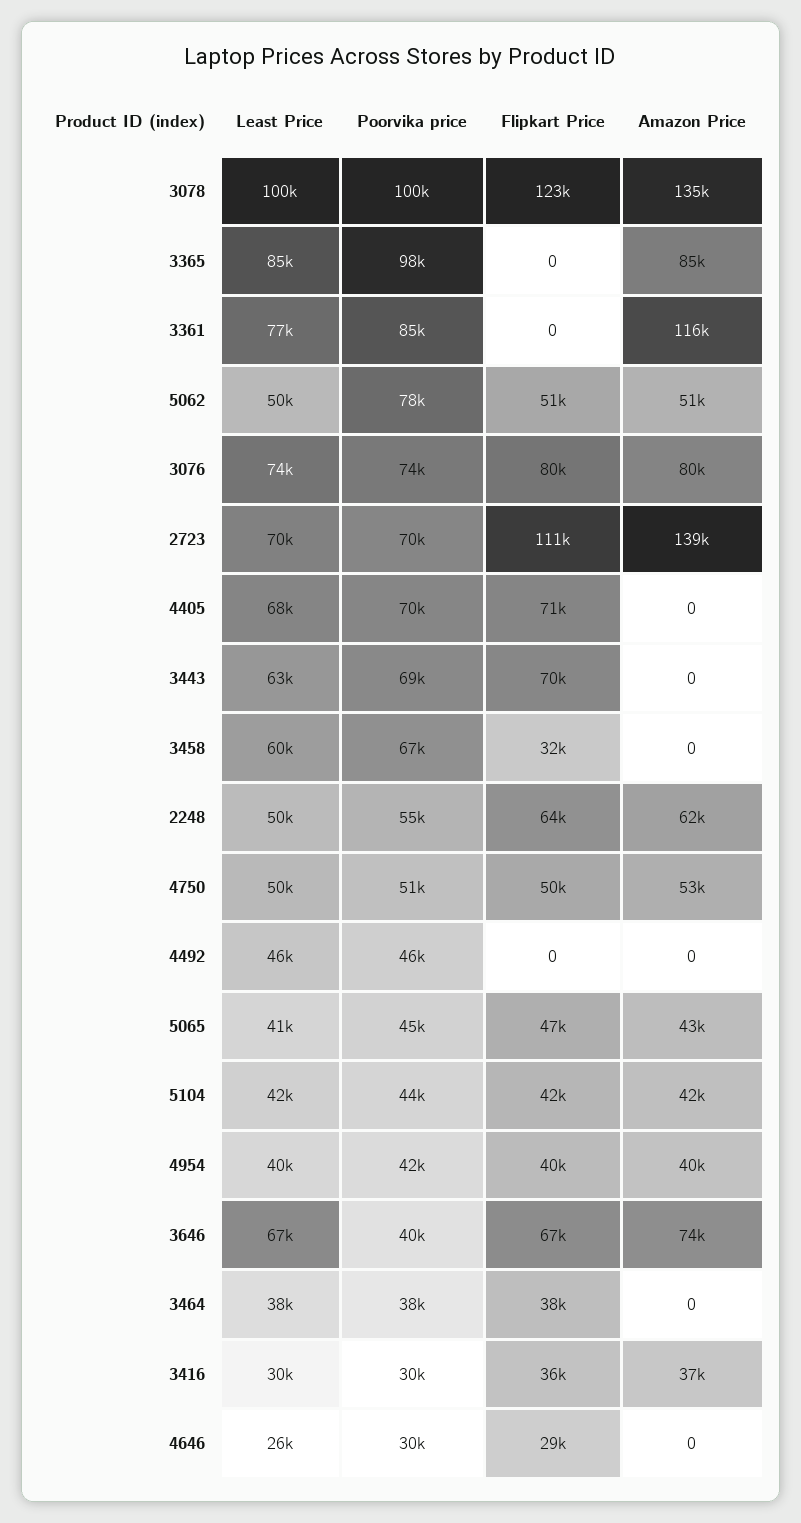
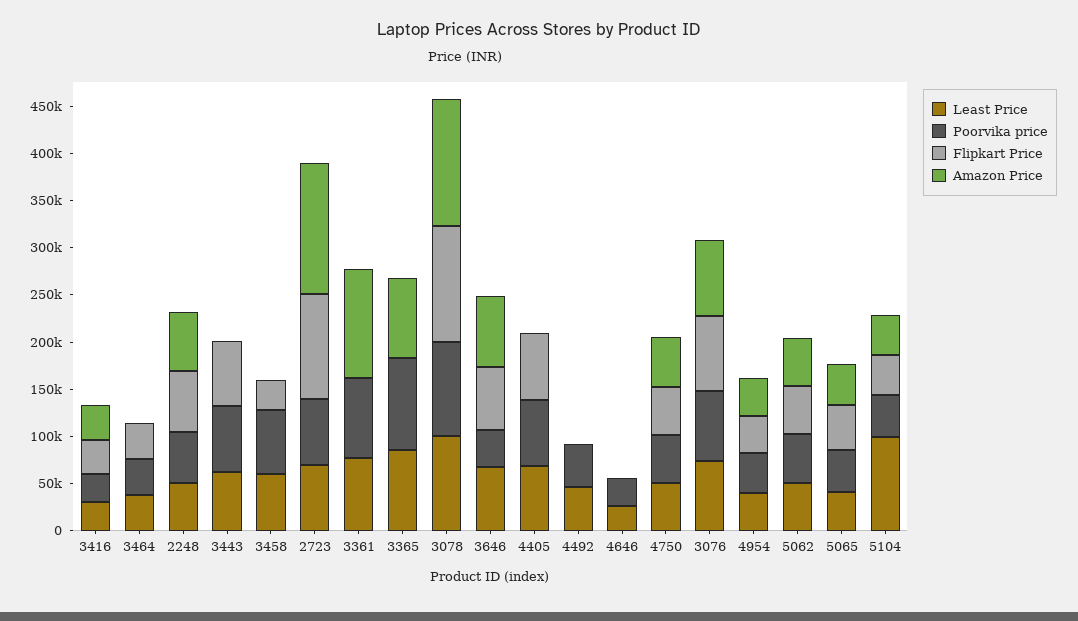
  {
    "Least Price": {
      "3078": 100000,
      "3365": 85000,
      "3361": 77000,
      "5062": 50000,
      "3076": 74000,
      "2723": 70000,
      "4405": 68000,
      "3443": 63000,
      "3458": 60000,
      "2248": 50000,
      "4750": 50000,
      "4492": 46000,
      "5065": 41000,
-     "5104": 42000,
+     "5104": 100000,
      "4954": 40000,
      "3646": 67000,
      "3464": 38000,
      "3416": 30000,
      "4646": 26000
    },
    "Poorvika price": {
      "3078": 100000,
      "3365": 98000,
      "3361": 85000,
-     "5062": 78000,
+     "5062": 50000,
      "3076": 74000,
      "2723": 70000,
      "4405": 70000,
      "3443": 69000,
      "3458": 67000,
      "2248": 55000,
      "4750": 51000,
      "4492": 46000,
      "5065": 45000,
      "5104": 44000,
      "4954": 42000,
      "3646": 40000,
      "3464": 38000,
      "3416": 30000,
      "4646": 30000
    },
    "Flipkart Price": {
      "3078": 123000,
      "3365": 0,
      "3361": 0,
      "5062": 51000,
      "3076": 80000,
      "2723": 111000,
      "4405": 71000,
      "3443": 70000,
      "3458": 32000,
      "2248": 64000,
      "4750": 50000,
      "4492": 0,
      "5065": 47000,
      "5104": 42000,
      "4954": 40000,
      "3646": 67000,
      "3464": 38000,
      "3416": 36000,
-     "4646": 29000
+     "4646": 0
    },
    "Amazon Price": {
      "3078": 135000,
      "3365": 85000,
      "3361": 116000,
      "5062": 51000,
      "3076": 80000,
      "2723": 139000,
      "4405": 0,
      "3443": 0,
      "3458": 0,
      "2248": 62000,
      "4750": 53000,
      "4492": 0,
      "5065": 43000,
      "5104": 42000,
      "4954": 40000,
      "3646": 74000,
      "3464": 0,
      "3416": 37000,
      "4646": 0
    }
  }

